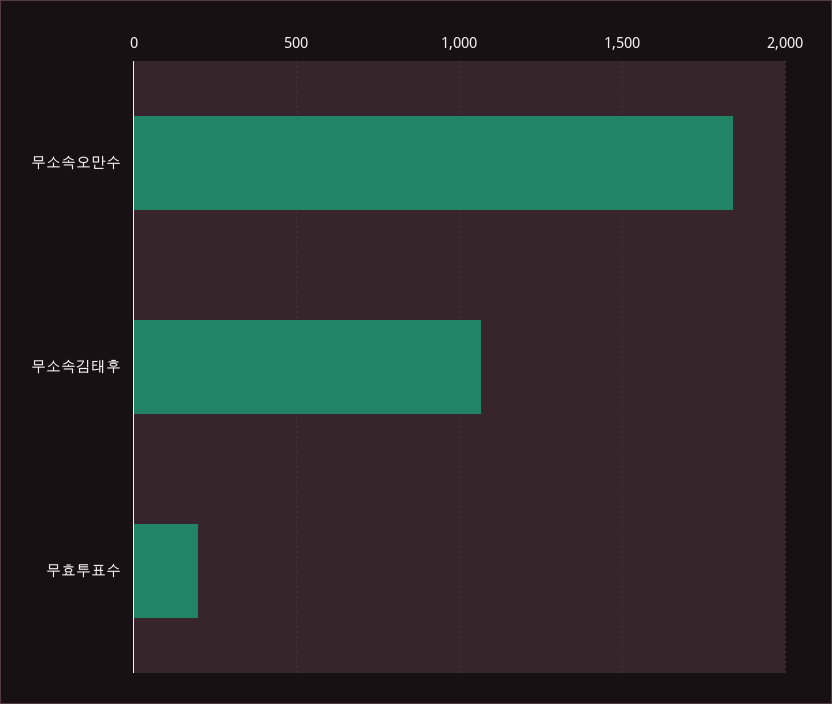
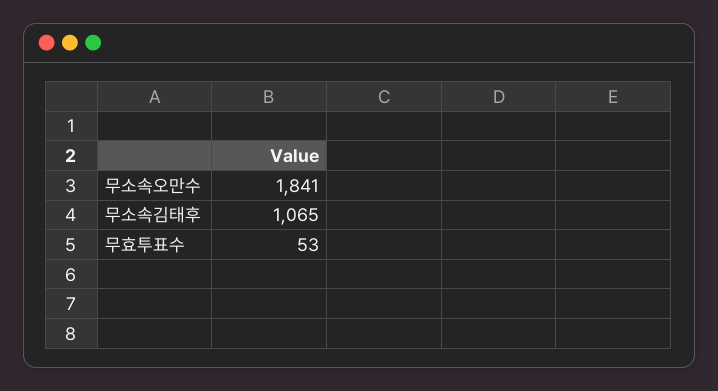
  {
    "무소속오만수": 1841,
    "무소속김태후": 1065,
-   "무효투표수": 200
+   "무효투표수": 53
  }

